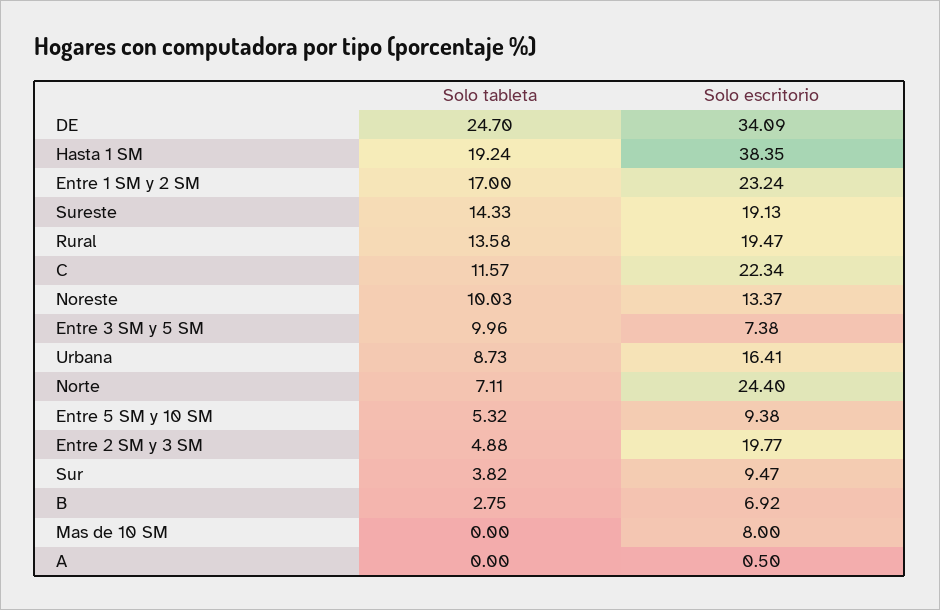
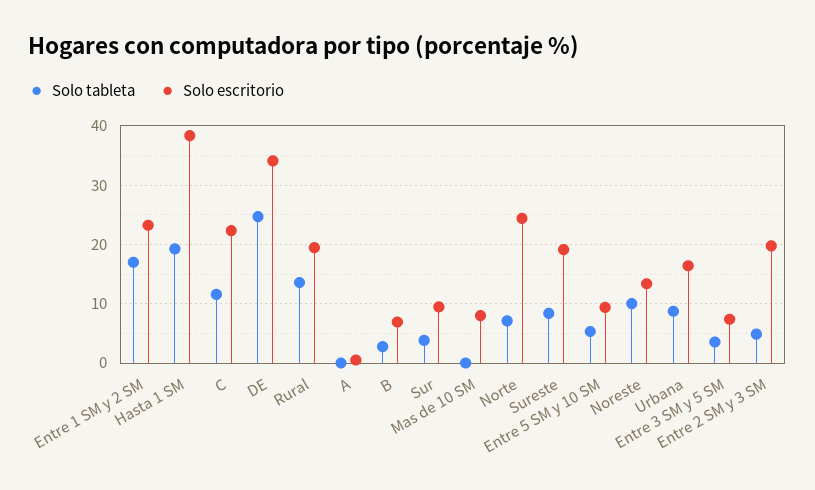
  {
    "Solo tableta": {
      "DE": 24.7,
      "Hasta 1 SM": 19.24,
      "Entre 1 SM y 2 SM": 17,
-     "Sureste": 14.33,
+     "Sureste": 8,
      "Rural": 13.58,
      "C": 11.57,
      "Noreste": 10.03,
-     "Entre 3 SM y 5 SM": 9.96,
+     "Entre 3 SM y 5 SM": 4,
      "Urbana": 8.73,
      "Norte": 7.11,
      "Entre 5 SM y 10 SM": 5.32,
      "Entre 2 SM y 3 SM": 4.88,
      "Sur": 3.82,
      "B": 2.75,
      "Mas de 10 SM": 0,
      "A": 0
    },
    "Solo escritorio": {
      "DE": 34.09,
      "Hasta 1 SM": 38.35,
      "Entre 1 SM y 2 SM": 23.24,
      "Sureste": 19.13,
      "Rural": 19.47,
      "C": 22.34,
      "Noreste": 13.37,
      "Entre 3 SM y 5 SM": 7.38,
      "Urbana": 16.41,
      "Norte": 24.4,
      "Entre 5 SM y 10 SM": 9.38,
      "Entre 2 SM y 3 SM": 19.77,
      "Sur": 9.47,
      "B": 6.92,
      "Mas de 10 SM": 8,
      "A": 0.5
    }
  }

